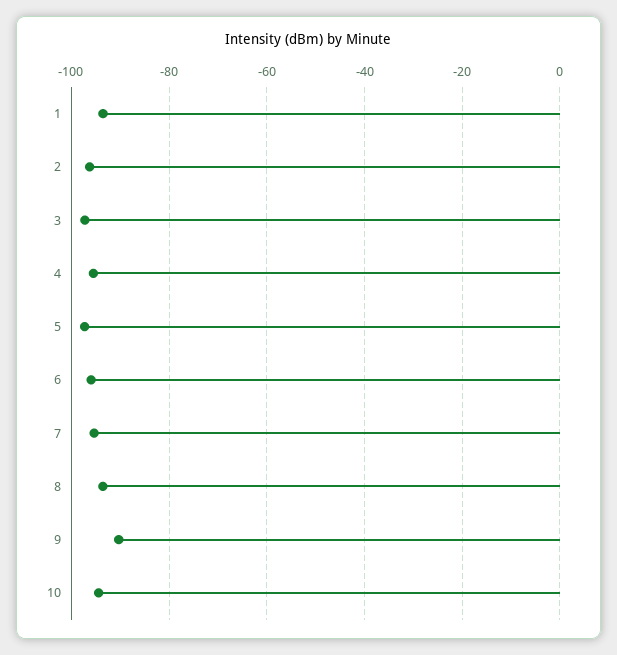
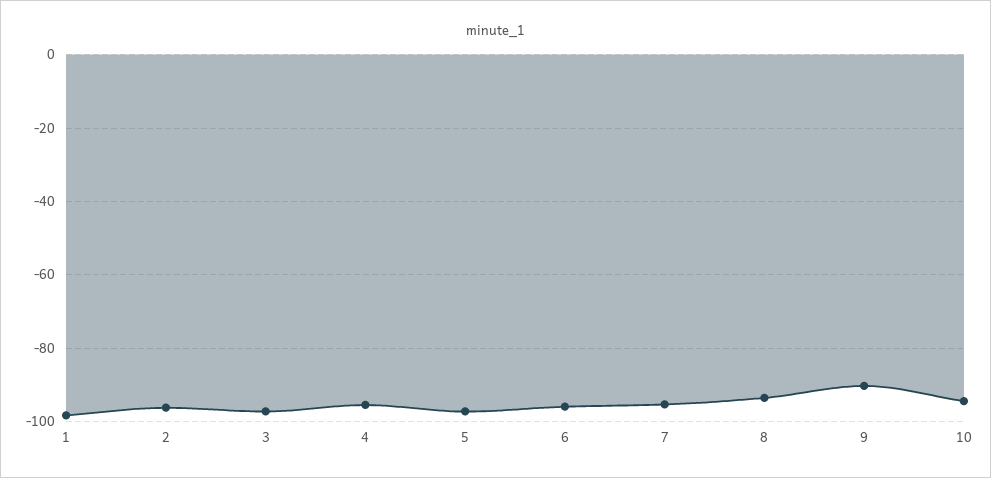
  {
-   "1": -94,
+   "1": -98,
    "2": -96,
    "3": -98,
    "4": -96,
    "5": -98,
    "6": -96,
    "7": -96,
    "8": -94,
    "9": -90,
    "10": -94
  }

